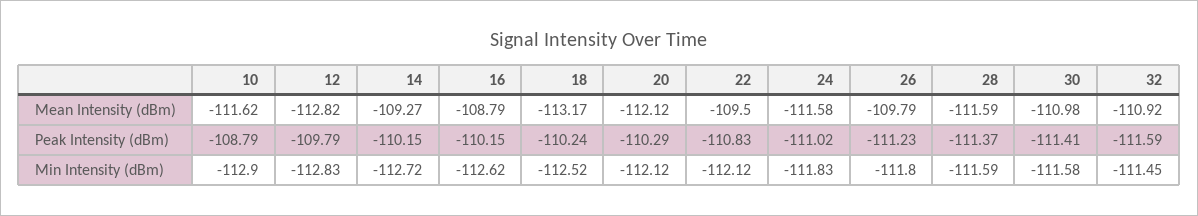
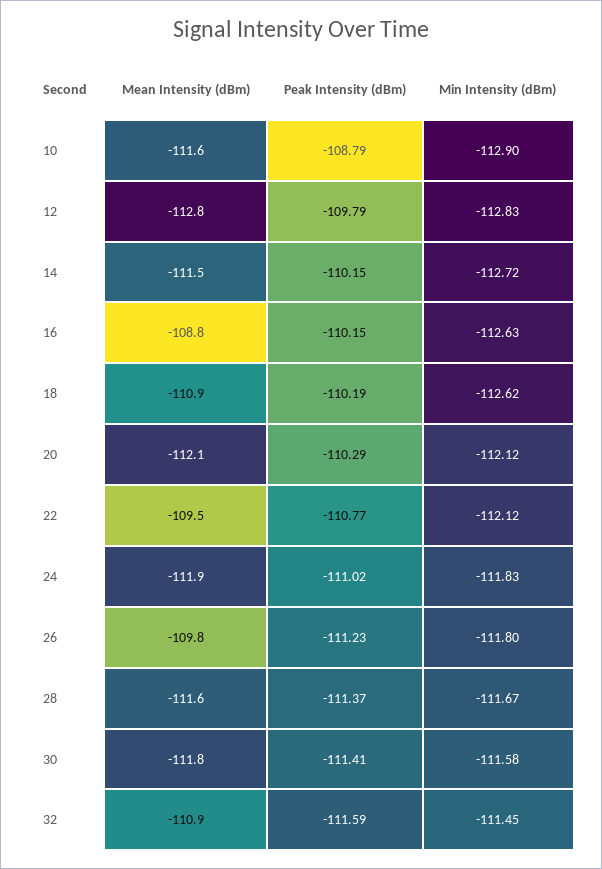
  {
    "10": {
      "Mean Intensity (dBm)": -111.62,
      "Peak Intensity (dBm)": -108.79,
      "Min Intensity (dBm)": -112.9
    },
    "12": {
      "Mean Intensity (dBm)": -112.82,
      "Peak Intensity (dBm)": -109.79,
      "Min Intensity (dBm)": -112.83
    },
    "14": {
-     "Mean Intensity (dBm)": -109.27,
+     "Mean Intensity (dBm)": -111.5,
      "Peak Intensity (dBm)": -110.15,
      "Min Intensity (dBm)": -112.72
    },
    "16": {
      "Mean Intensity (dBm)": -108.79,
      "Peak Intensity (dBm)": -110.15,
-     "Min Intensity (dBm)": -112.62
+     "Min Intensity (dBm)": -112.63
    },
    "18": {
-     "Mean Intensity (dBm)": -113.17,
+     "Mean Intensity (dBm)": -110.9,
-     "Peak Intensity (dBm)": -110.24,
+     "Peak Intensity (dBm)": -110.19,
-     "Min Intensity (dBm)": -112.52
+     "Min Intensity (dBm)": -112.62
    },
    "20": {
      "Mean Intensity (dBm)": -112.12,
      "Peak Intensity (dBm)": -110.29,
      "Min Intensity (dBm)": -112.12
    },
    "22": {
      "Mean Intensity (dBm)": -109.5,
-     "Peak Intensity (dBm)": -110.83,
+     "Peak Intensity (dBm)": -110.77,
      "Min Intensity (dBm)": -112.12
    },
    "24": {
-     "Mean Intensity (dBm)": -111.58,
+     "Mean Intensity (dBm)": -111.9,
      "Peak Intensity (dBm)": -111.02,
      "Min Intensity (dBm)": -111.83
    },
    "26": {
      "Mean Intensity (dBm)": -109.79,
      "Peak Intensity (dBm)": -111.23,
      "Min Intensity (dBm)": -111.8
    },
    "28": {
      "Mean Intensity (dBm)": -111.59,
      "Peak Intensity (dBm)": -111.37,
-     "Min Intensity (dBm)": -111.59
+     "Min Intensity (dBm)": -111.67
    },
    "30": {
-     "Mean Intensity (dBm)": -110.98,
+     "Mean Intensity (dBm)": -111.8,
      "Peak Intensity (dBm)": -111.41,
      "Min Intensity (dBm)": -111.58
    },
    "32": {
      "Mean Intensity (dBm)": -110.92,
      "Peak Intensity (dBm)": -111.59,
      "Min Intensity (dBm)": -111.45
    }
  }

